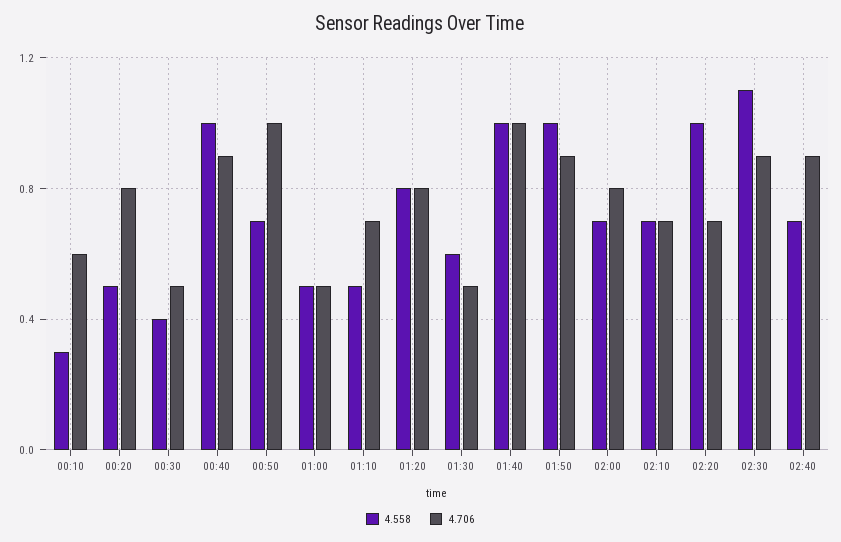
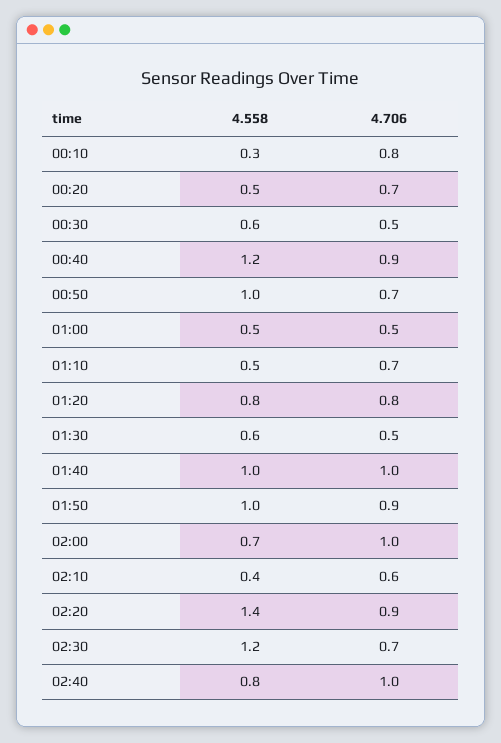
  {
    "4.558": {
      "00:10": 0.3,
      "00:20": 0.5,
-     "00:30": 0.4,
+     "00:30": 0.6,
-     "00:40": 1,
+     "00:40": 1.2,
-     "00:50": 0.7,
+     "00:50": 1,
      "01:00": 0.5,
      "01:10": 0.5,
      "01:20": 0.8,
      "01:30": 0.6,
      "01:40": 1,
      "01:50": 1,
      "02:00": 0.7,
-     "02:10": 0.7,
+     "02:10": 0.4,
-     "02:20": 1,
+     "02:20": 1.4,
-     "02:30": 1.1,
+     "02:30": 1.2,
-     "02:40": 0.7
+     "02:40": 0.8
    },
    "4.706": {
-     "00:10": 0.6,
+     "00:10": 0.8,
-     "00:20": 0.8,
+     "00:20": 0.7,
      "00:30": 0.5,
      "00:40": 0.9,
-     "00:50": 1,
+     "00:50": 0.7,
      "01:00": 0.5,
      "01:10": 0.7,
      "01:20": 0.8,
      "01:30": 0.5,
      "01:40": 1,
      "01:50": 0.9,
-     "02:00": 0.8,
+     "02:00": 1,
-     "02:10": 0.7,
+     "02:10": 0.6,
-     "02:20": 0.7,
+     "02:20": 0.9,
-     "02:30": 0.9,
+     "02:30": 0.7,
-     "02:40": 0.9
+     "02:40": 1
    }
  }

